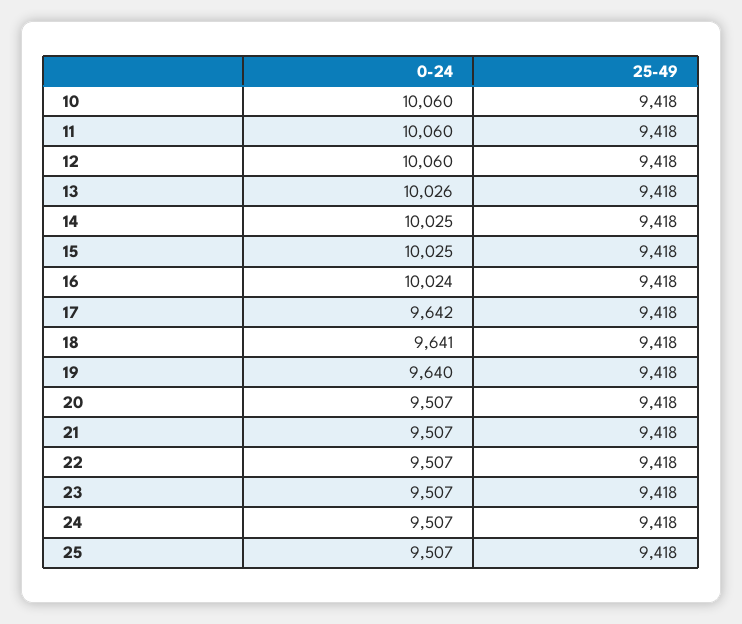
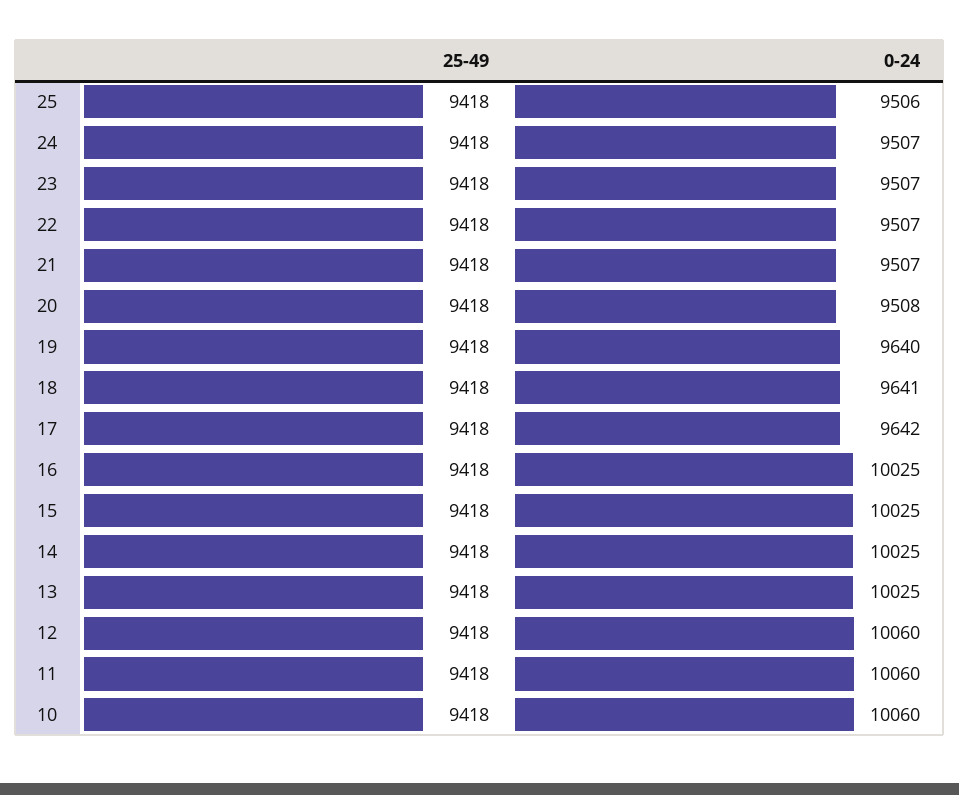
  {
    "0-24": {
      "10": 10060,
      "11": 10060,
      "12": 10060,
-     "13": 10026,
+     "13": 10025,
      "14": 10025,
      "15": 10025,
-     "16": 10024,
+     "16": 10025,
      "17": 9642,
      "18": 9641,
      "19": 9640,
-     "20": 9507,
+     "20": 9508,
      "21": 9507,
      "22": 9507,
      "23": 9507,
      "24": 9507,
-     "25": 9507
+     "25": 9506
    },
    "25-49": {
      "10": 9418,
      "11": 9418,
      "12": 9418,
      "13": 9418,
      "14": 9418,
      "15": 9418,
      "16": 9418,
      "17": 9418,
      "18": 9418,
      "19": 9418,
      "20": 9418,
      "21": 9418,
      "22": 9418,
      "23": 9418,
      "24": 9418,
      "25": 9418
    }
  }

